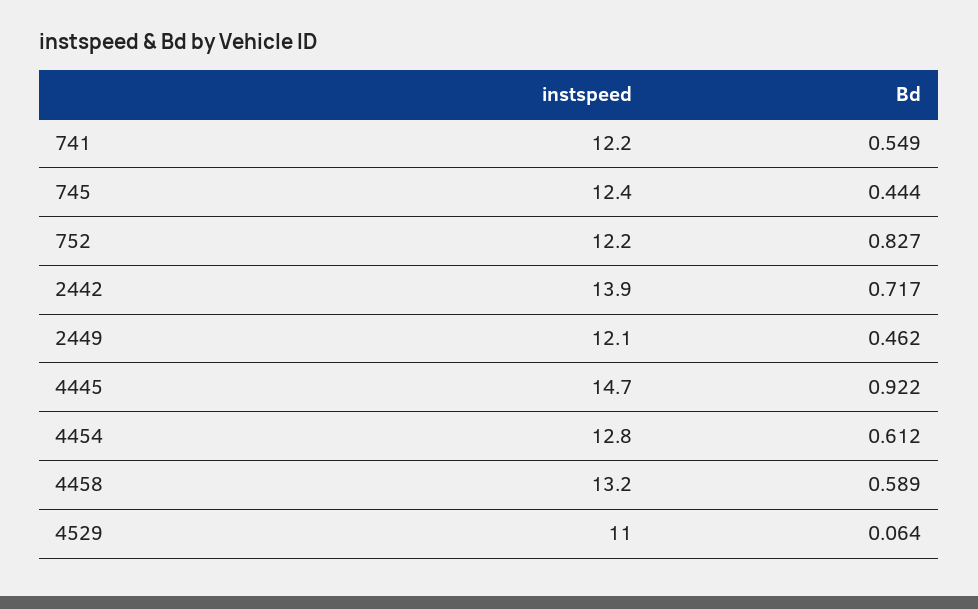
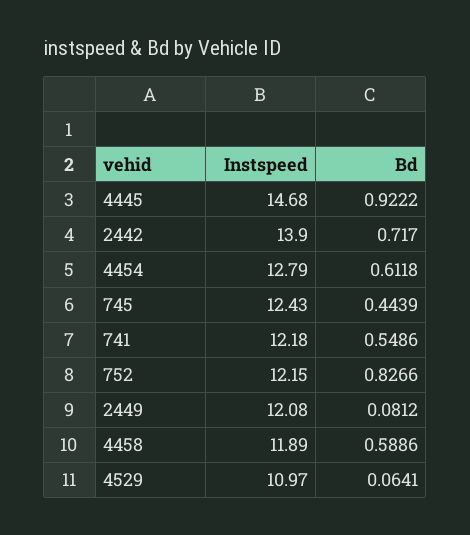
  {
    "instspeed": {
      "741": 12.18,
      "745": 12.43,
      "752": 12.15,
      "2442": 13.9,
      "2449": 12.08,
      "4445": 14.68,
      "4454": 12.79,
-     "4458": 13.2,
+     "4458": 11.89,
      "4529": 10.97
    },
    "Bd": {
      "741": 0.5486,
      "745": 0.4439,
      "752": 0.8266,
      "2442": 0.717,
-     "2449": 0.462,
+     "2449": 0.0812,
      "4445": 0.9222,
      "4454": 0.6118,
      "4458": 0.5886,
      "4529": 0.0641
    }
  }

